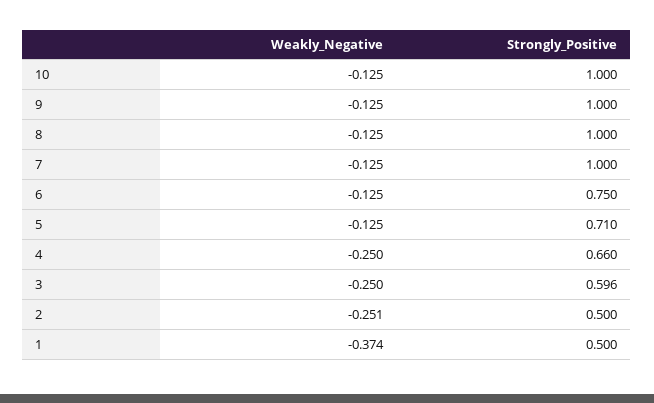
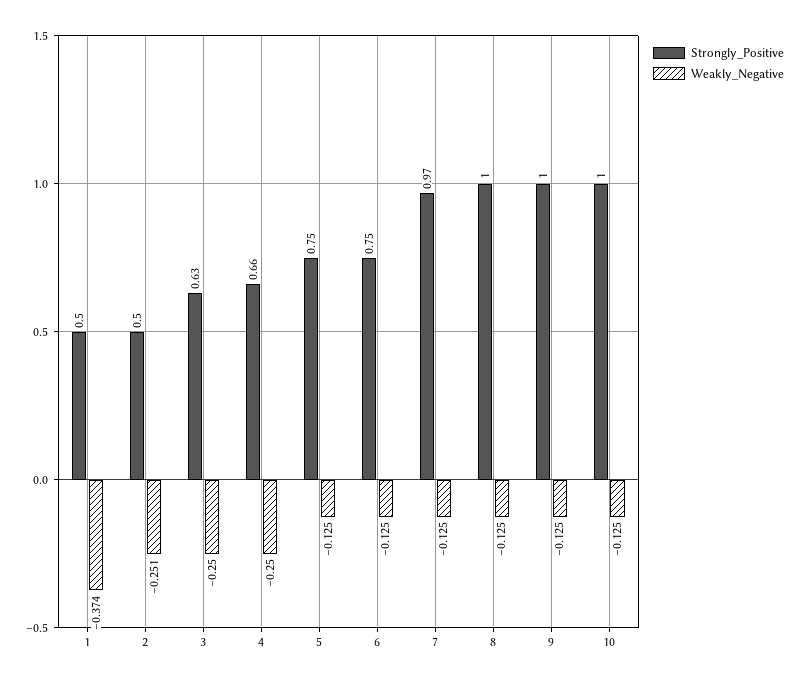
  {
    "Weakly_Negative": {
      "10": -0.125,
      "9": -0.125,
      "8": -0.125,
      "7": -0.125,
      "6": -0.125,
      "5": -0.125,
      "4": -0.25,
      "3": -0.25,
      "2": -0.251,
      "1": -0.374
    },
    "Strongly_Positive": {
      "10": 1,
      "9": 1,
      "8": 1,
-     "7": 1,
+     "7": 0.97,
      "6": 0.75,
-     "5": 0.71,
+     "5": 0.75,
      "4": 0.66,
-     "3": 0.596,
+     "3": 0.63,
      "2": 0.5,
      "1": 0.5
    }
  }

